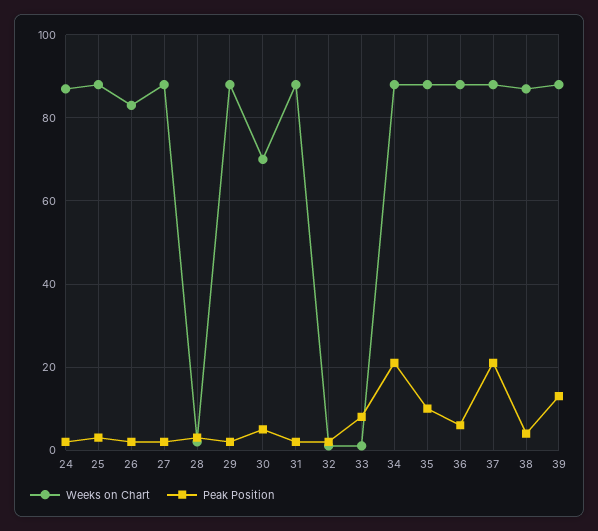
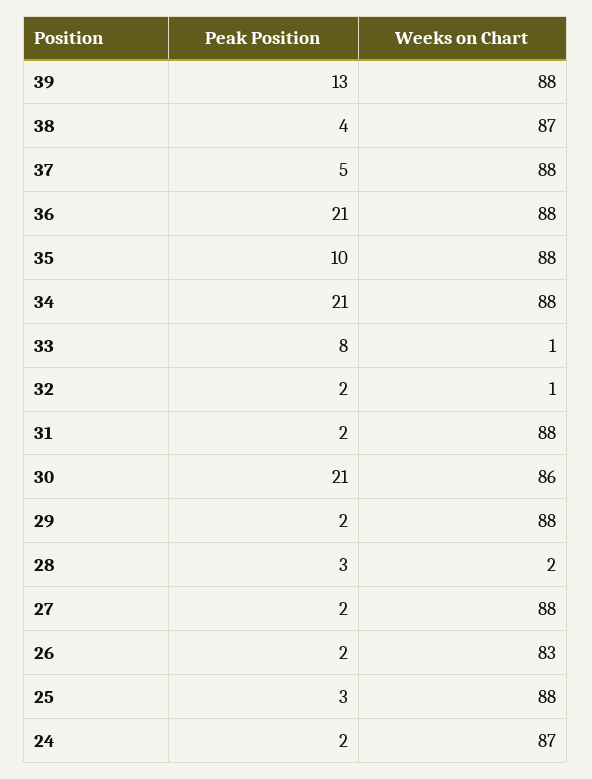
  {
    "Weeks on Chart": {
      "24": 87,
      "25": 88,
      "26": 83,
      "27": 88,
      "28": 2,
      "29": 88,
-     "30": 70,
+     "30": 86,
      "31": 88,
      "32": 1,
      "33": 1,
      "34": 88,
      "35": 88,
      "36": 88,
      "37": 88,
      "38": 87,
      "39": 88
    },
    "Peak Position": {
      "24": 2,
      "25": 3,
      "26": 2,
      "27": 2,
      "28": 3,
      "29": 2,
-     "30": 5,
+     "30": 21,
      "31": 2,
      "32": 2,
      "33": 8,
      "34": 21,
      "35": 10,
-     "36": 5,
+     "36": 21,
-     "37": 20,
+     "37": 5,
      "38": 4,
      "39": 13
    }
  }

